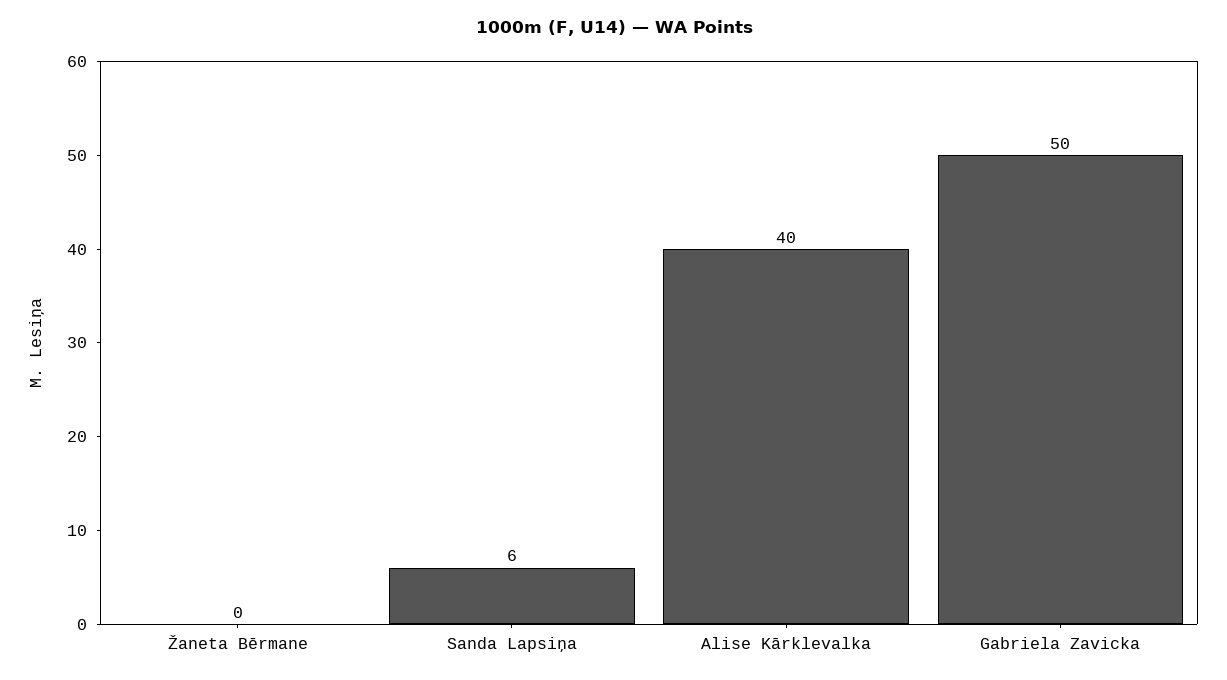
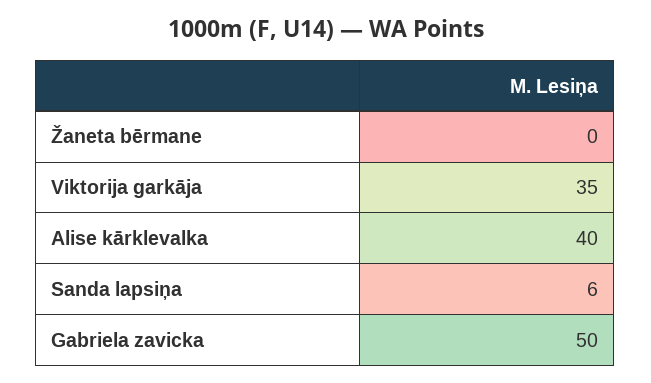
  {
    "Žaneta Bērmane": 0,
    "Sanda Lapsiņa": 6,
    "Alise Kārklevalka": 40,
-   "Gabriela Zavicka": 50
+   "Gabriela Zavicka": 50,
+   "Viktorija garkāja": 35
  }

